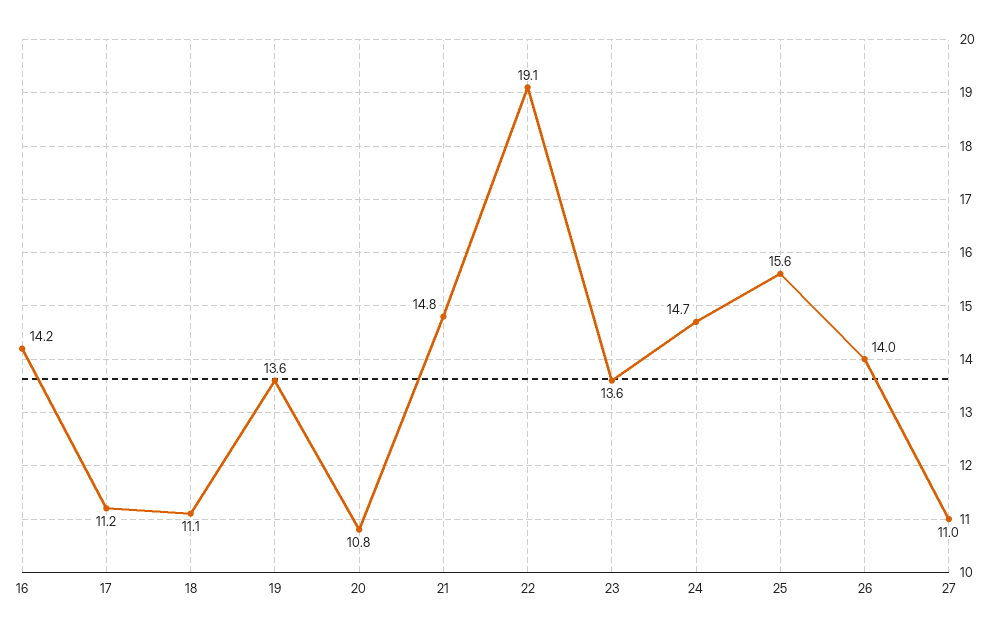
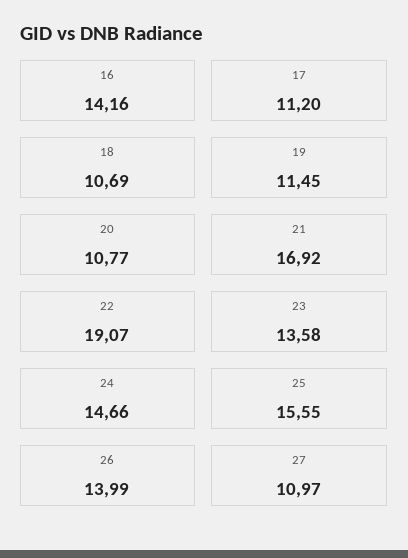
  {
    "16": 14.16,
    "17": 11.2,
-   "18": 11.1,
+   "18": 10.69,
-   "19": 13.6,
+   "19": 11.45,
    "20": 10.77,
-   "21": 14.8,
+   "21": 16.92,
    "22": 19.07,
    "23": 13.58,
    "24": 14.66,
    "25": 15.55,
    "26": 13.99,
    "27": 10.97
  }

